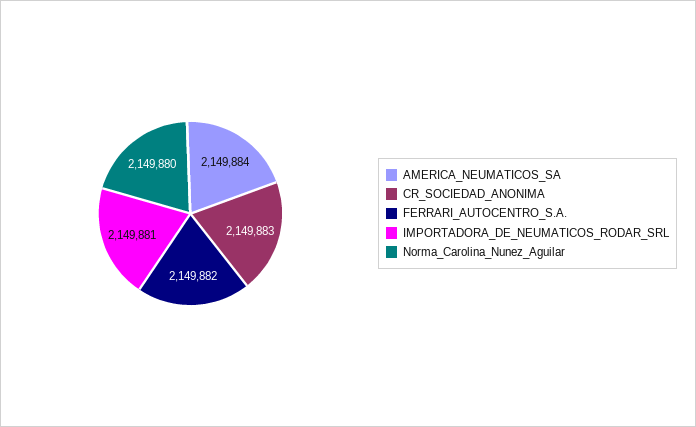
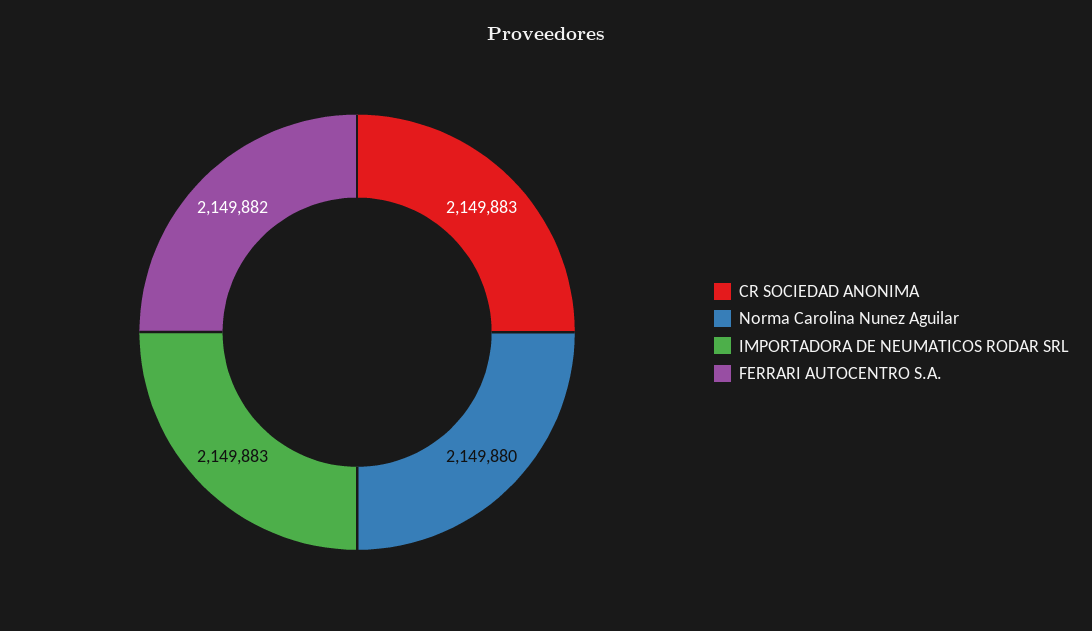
  {
-   "AMERICA_NEUMATICOS_SA": 2149884,
    "CR_SOCIEDAD_ANONIMA": 2149883,
    "FERRARI_AUTOCENTRO_S.A.": 2149882,
-   "IMPORTADORA_DE_NEUMATICOS_RODAR_SRL": 2149881,
+   "IMPORTADORA_DE_NEUMATICOS_RODAR_SRL": 2149883,
    "Norma_Carolina_Nunez_Aguilar": 2149880
  }

